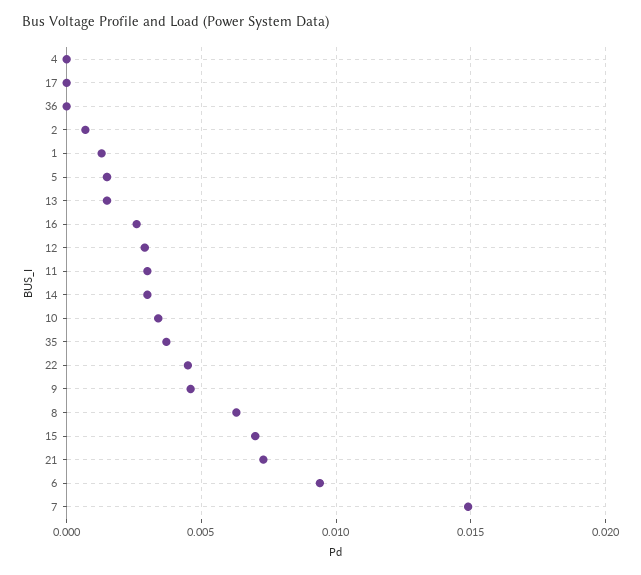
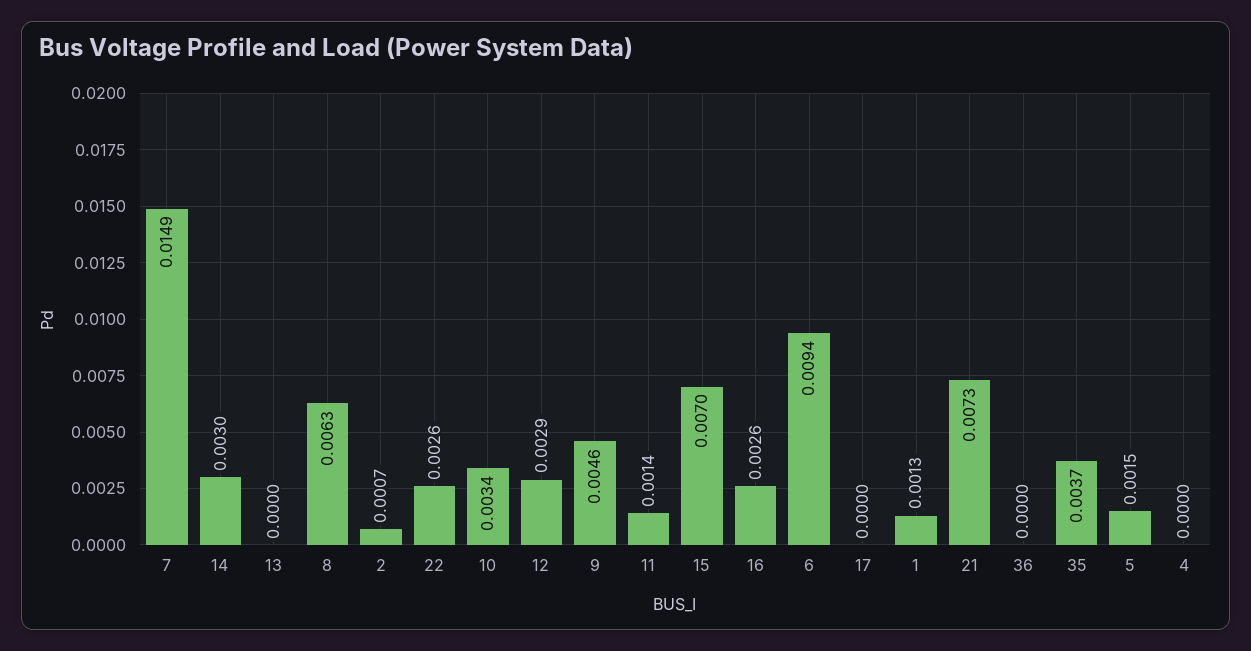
  {
    "4": 0,
    "17": 0,
    "36": 0,
    "2": 0.0007,
    "1": 0.0013,
    "5": 0.0015,
-   "13": 0.0015,
+   "13": 0,
    "16": 0.0026,
    "12": 0.0029,
-   "11": 0.003,
+   "11": 0.0014,
    "14": 0.003,
    "10": 0.0034,
    "35": 0.0037,
-   "22": 0.0045,
+   "22": 0.0026,
    "9": 0.0046,
    "8": 0.0063,
    "15": 0.007,
    "21": 0.0073,
    "6": 0.0094,
    "7": 0.0149
  }

